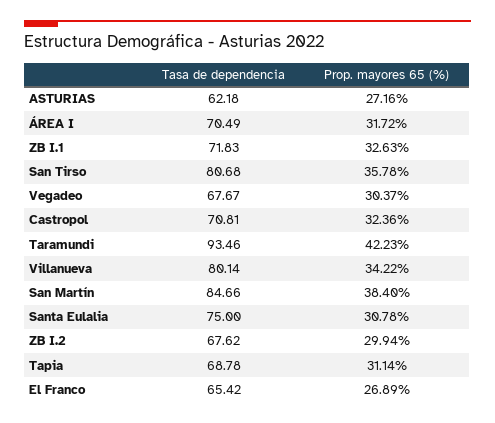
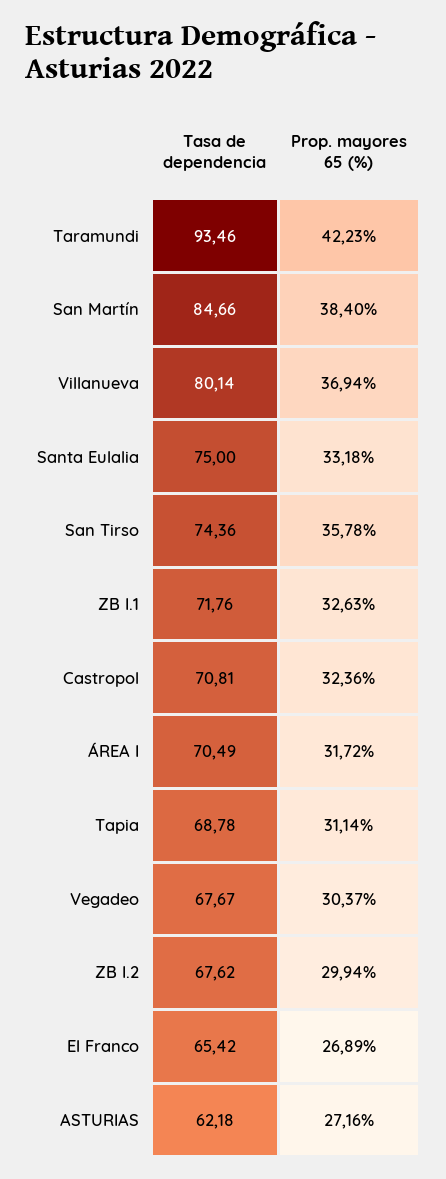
  {
    "Tasa de dependencia": {
      "ASTURIAS": 62.18,
      "ÁREA I": 70.49,
-     "ZB I.1": 71.83,
+     "ZB I.1": 71.76,
-     "San Tirso": 80.68,
+     "San Tirso": 74.36,
      "Vegadeo": 67.67,
      "Castropol": 70.81,
      "Taramundi": 93.46,
      "Villanueva": 80.14,
      "San Martín": 84.66,
      "Santa Eulalia": 75,
      "ZB I.2": 67.62,
      "Tapia": 68.78,
      "El Franco": 65.42
    },
    "Prop. mayores 65 (%)": {
      "ASTURIAS": 27.16,
      "ÁREA I": 31.72,
      "ZB I.1": 32.63,
      "San Tirso": 35.78,
      "Vegadeo": 30.37,
      "Castropol": 32.36,
      "Taramundi": 42.23,
-     "Villanueva": 34.22,
+     "Villanueva": 36.94,
      "San Martín": 38.4,
-     "Santa Eulalia": 30.78,
+     "Santa Eulalia": 33.18,
      "ZB I.2": 29.94,
      "Tapia": 31.14,
      "El Franco": 26.89
    }
  }

